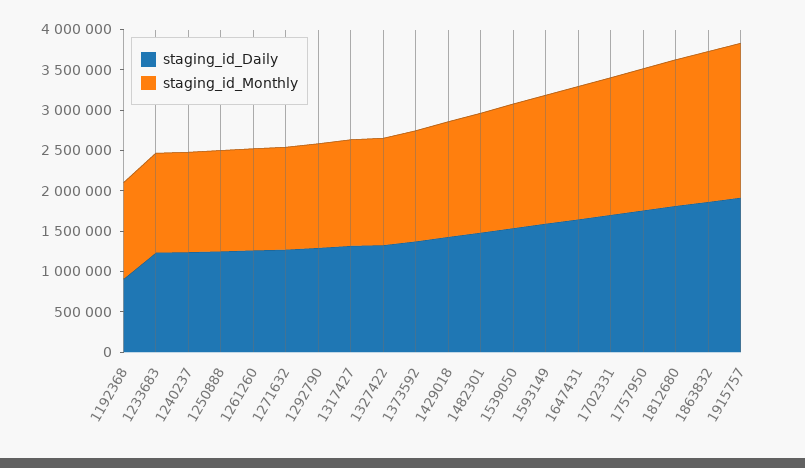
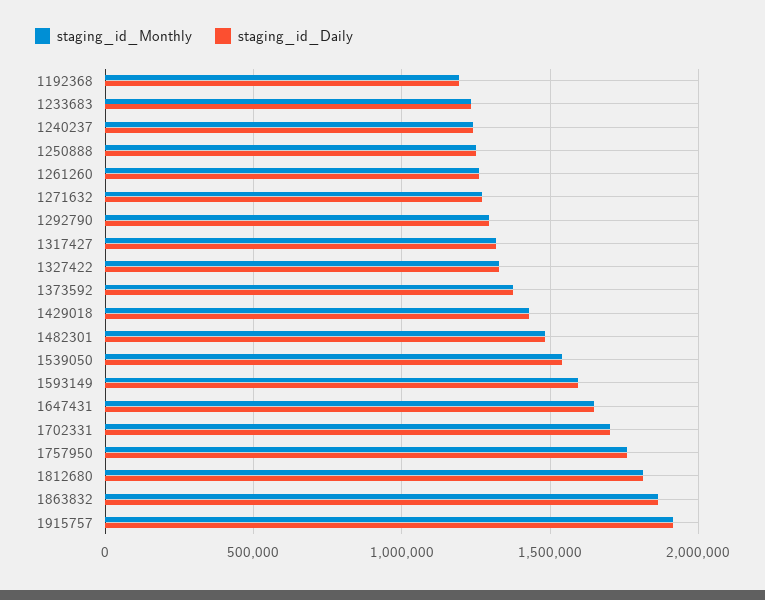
  {
    "staging_id_Daily": {
-     "1192368": 900000,
+     "1192368": 1200000,
      "1233683": 1250000,
      "1240237": 1250000,
      "1250888": 1250000,
      "1261260": 1250000,
      "1271632": 1250000,
      "1292790": 1300000,
      "1317427": 1300000,
      "1327422": 1350000,
      "1373592": 1350000,
      "1429018": 1450000,
      "1482301": 1500000,
      "1539050": 1550000,
      "1593149": 1600000,
      "1647431": 1650000,
      "1702331": 1700000,
      "1757950": 1750000,
      "1812680": 1800000,
      "1863832": 1850000,
      "1915757": 1900000
    },
    "staging_id_Monthly": {
      "1192368": 1200000,
      "1233683": 1250000,
      "1240237": 1250000,
      "1250888": 1250000,
      "1261260": 1250000,
      "1271632": 1250000,
      "1292790": 1300000,
      "1317427": 1300000,
      "1327422": 1350000,
      "1373592": 1350000,
      "1429018": 1450000,
      "1482301": 1500000,
      "1539050": 1550000,
      "1593149": 1600000,
      "1647431": 1650000,
      "1702331": 1700000,
      "1757950": 1750000,
      "1812680": 1800000,
      "1863832": 1850000,
      "1915757": 1900000
    }
  }

